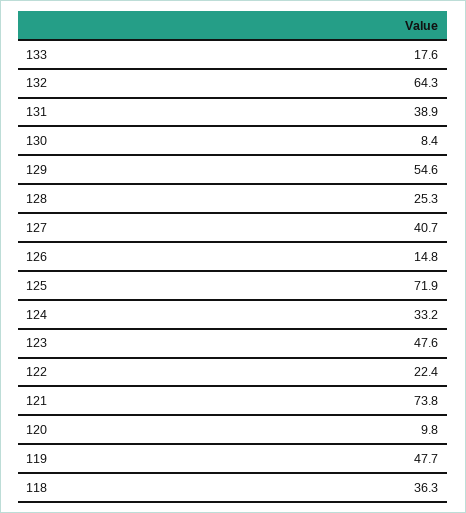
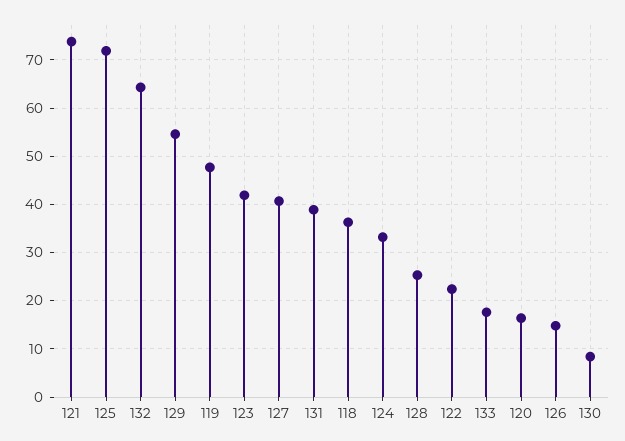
  {
    "133": 17.6,
    "132": 64.3,
    "131": 38.9,
    "130": 8.4,
    "129": 54.6,
    "128": 25.3,
    "127": 40.7,
    "126": 14.8,
    "125": 71.9,
    "124": 33.2,
-   "123": 47.6,
+   "123": 42,
    "122": 22.4,
    "121": 73.8,
-   "120": 9.8,
+   "120": 16,
    "119": 47.7,
    "118": 36.3
  }

